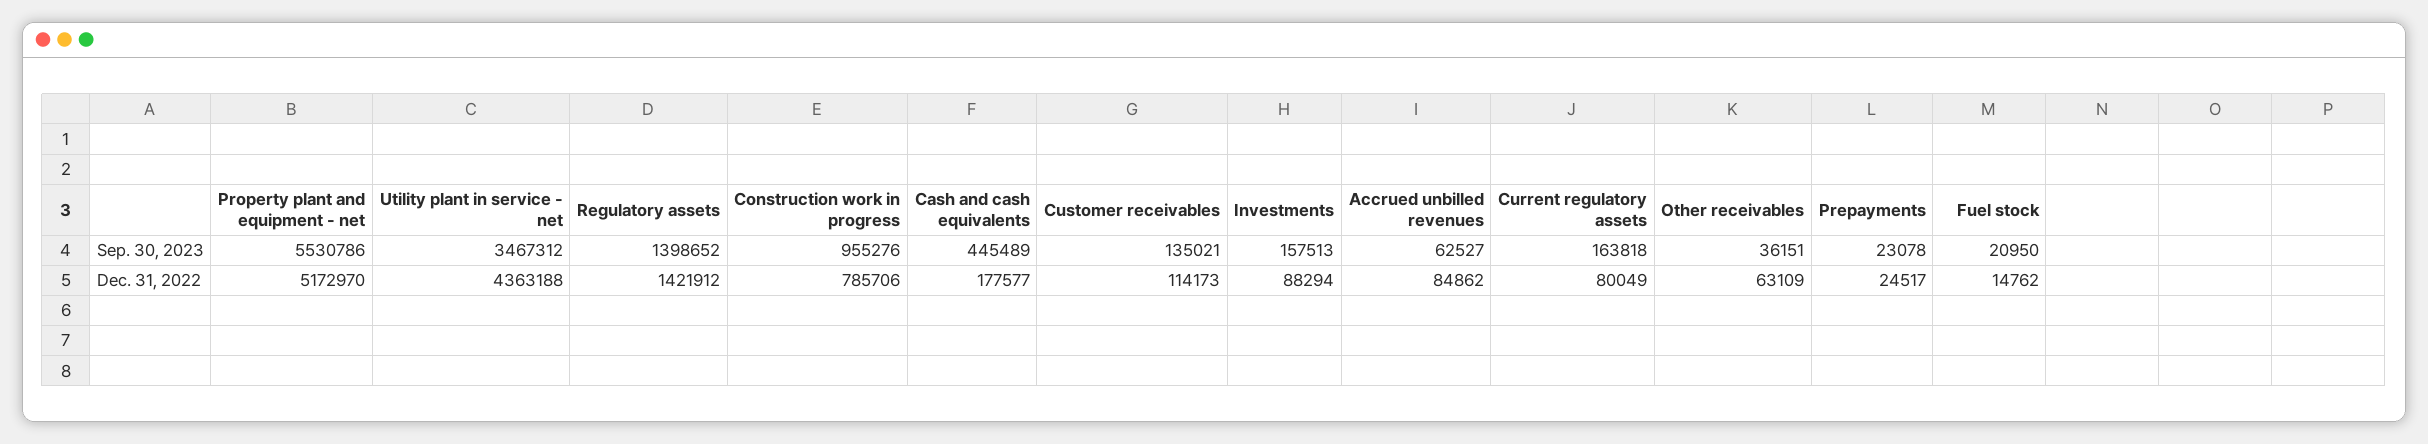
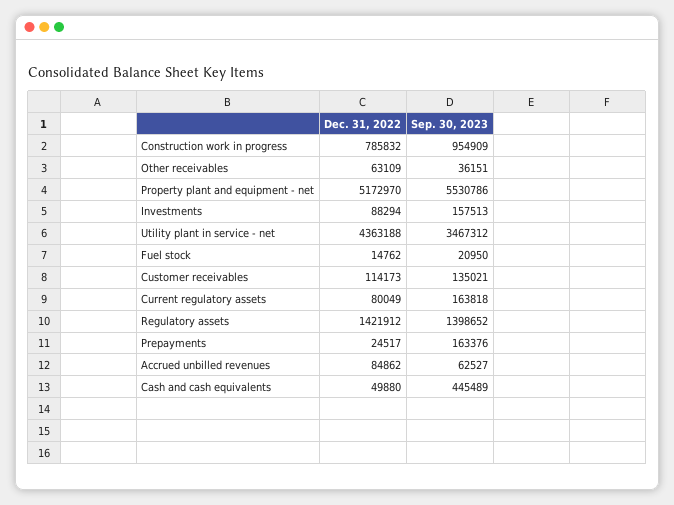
  {
    "Property plant and equipment - net": {
      "Sep. 30, 2023": 5530786,
      "Dec. 31, 2022": 5172970
    },
    "Utility plant in service - net": {
      "Sep. 30, 2023": 3467312,
      "Dec. 31, 2022": 4363188
    },
    "Regulatory assets": {
      "Sep. 30, 2023": 1398652,
      "Dec. 31, 2022": 1421912
    },
    "Construction work in progress": {
-     "Sep. 30, 2023": 955276,
+     "Sep. 30, 2023": 954909,
-     "Dec. 31, 2022": 785706
+     "Dec. 31, 2022": 785832
    },
    "Cash and cash equivalents": {
      "Sep. 30, 2023": 445489,
-     "Dec. 31, 2022": 177577
+     "Dec. 31, 2022": 49880
    },
    "Customer receivables": {
      "Sep. 30, 2023": 135021,
      "Dec. 31, 2022": 114173
    },
    "Investments": {
      "Sep. 30, 2023": 157513,
      "Dec. 31, 2022": 88294
    },
    "Accrued unbilled revenues": {
      "Sep. 30, 2023": 62527,
      "Dec. 31, 2022": 84862
    },
    "Current regulatory assets": {
      "Sep. 30, 2023": 163818,
      "Dec. 31, 2022": 80049
    },
    "Other receivables": {
      "Sep. 30, 2023": 36151,
      "Dec. 31, 2022": 63109
    },
    "Prepayments": {
-     "Sep. 30, 2023": 23078,
+     "Sep. 30, 2023": 163376,
      "Dec. 31, 2022": 24517
    },
    "Fuel stock": {
      "Sep. 30, 2023": 20950,
      "Dec. 31, 2022": 14762
    }
  }

